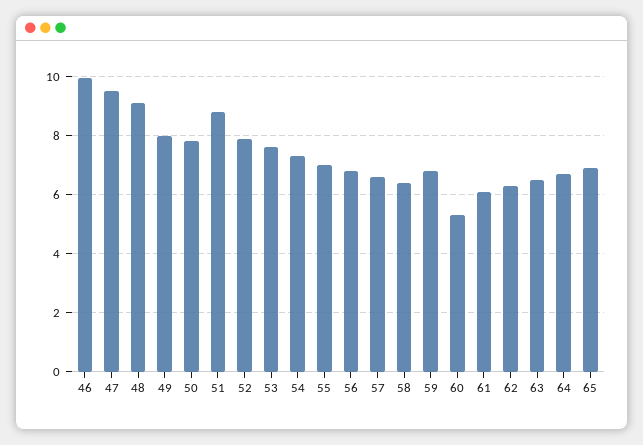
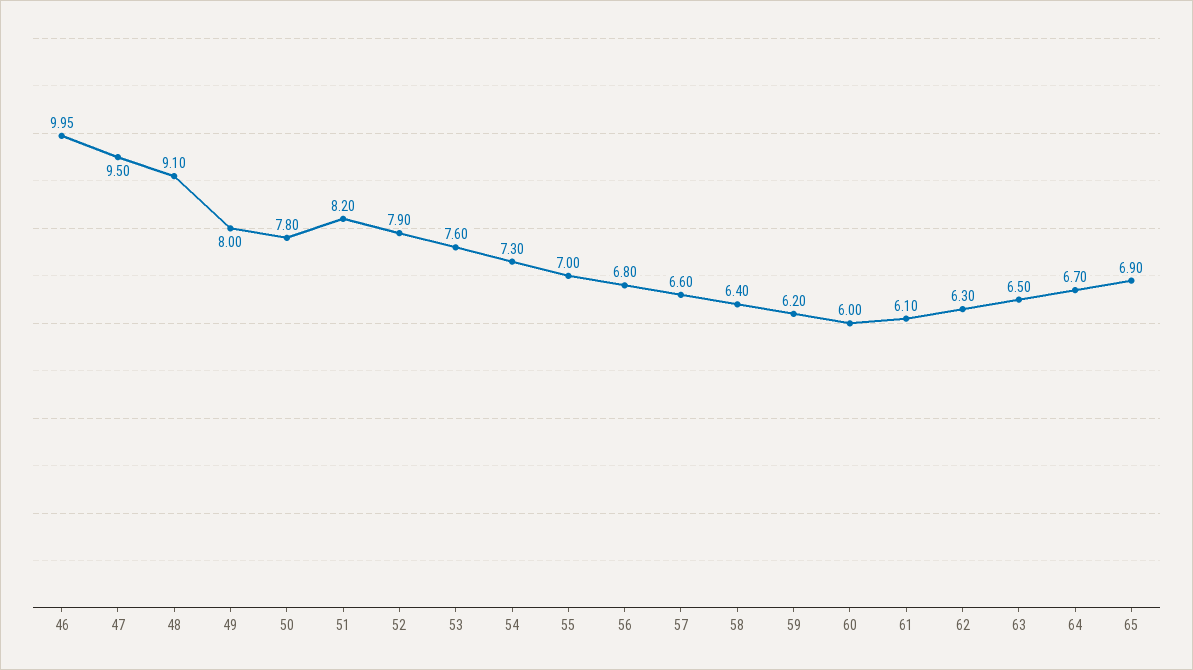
  {
    "46": 9.95,
    "47": 9.5,
    "48": 9.1,
    "49": 8,
    "50": 7.8,
-   "51": 8.75,
+   "51": 8.2,
    "52": 7.9,
    "53": 7.6,
    "54": 7.3,
    "55": 7,
    "56": 6.8,
    "57": 6.6,
    "58": 6.4,
-   "59": 6.75,
+   "59": 6.2,
-   "60": 5.25,
+   "60": 6,
    "61": 6.1,
    "62": 6.3,
    "63": 6.5,
    "64": 6.7,
    "65": 6.9
  }

